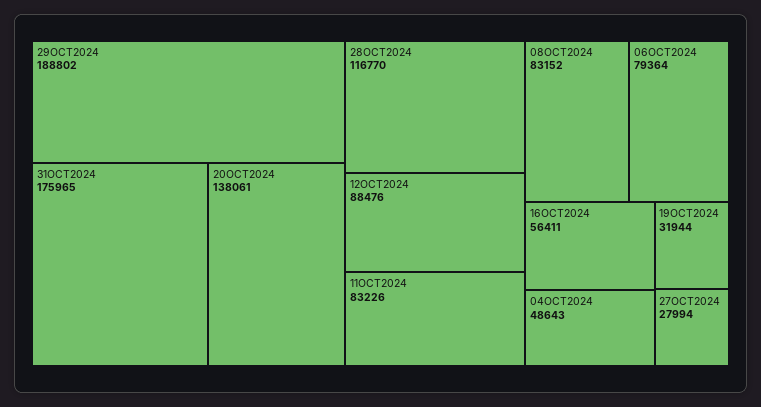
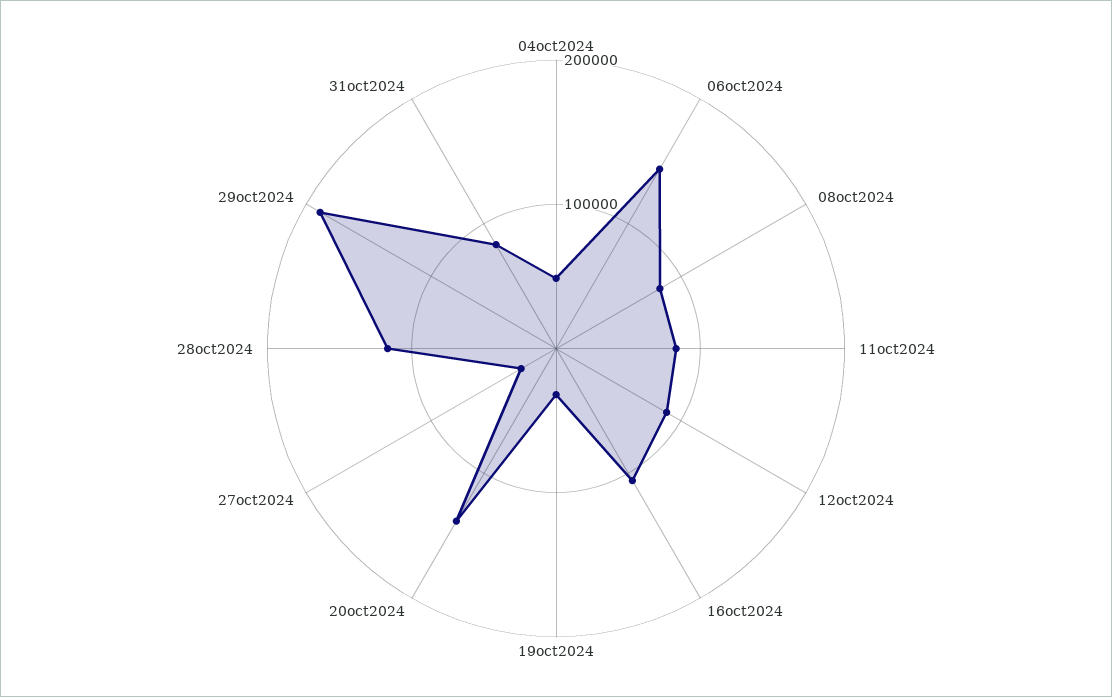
  {
    "29OCT2024": 188802,
-   "31OCT2024": 175965,
+   "31OCT2024": 80000,
    "20OCT2024": 138061,
    "28OCT2024": 116770,
    "12OCT2024": 88476,
    "11OCT2024": 83226,
    "08OCT2024": 83152,
-   "06OCT2024": 79364,
+   "06OCT2024": 140000,
-   "16OCT2024": 56411,
+   "16OCT2024": 100000,
    "04OCT2024": 48643,
    "19OCT2024": 31944,
    "27OCT2024": 27994
  }

